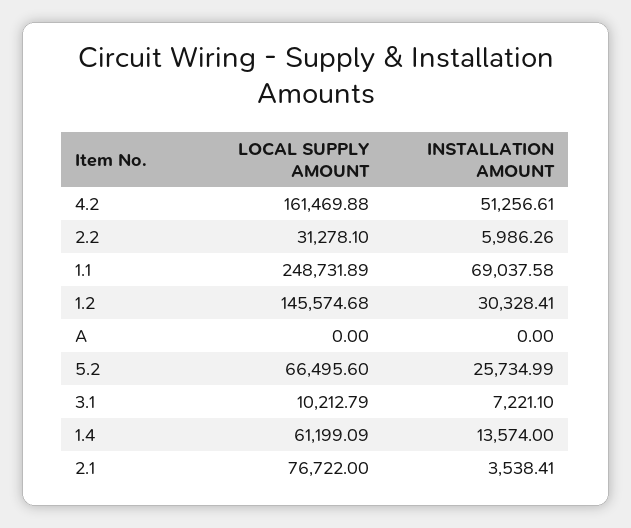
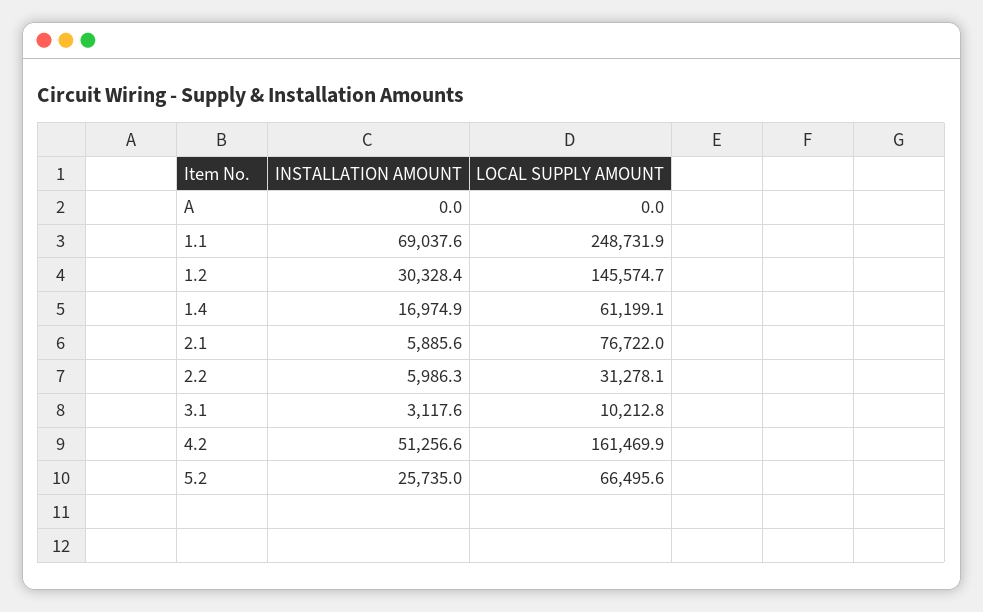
  {
    "LOCAL SUPPLY AMOUNT": {
      "4.2": 161469.88,
      "2.2": 31278.1,
      "1.1": 248731.89,
      "1.2": 145574.68,
      "A": 0,
      "5.2": 66495.6,
      "3.1": 10212.79,
      "1.4": 61199.09,
      "2.1": 76722
    },
    "INSTALLATION AMOUNT": {
      "4.2": 51256.61,
      "2.2": 5986.26,
      "1.1": 69037.58,
      "1.2": 30328.41,
      "A": 0,
      "5.2": 25734.99,
-     "3.1": 7221.1,
+     "3.1": 3117.6,
-     "1.4": 13574,
+     "1.4": 16974.9,
-     "2.1": 3538.41
+     "2.1": 5885.6
    }
  }

